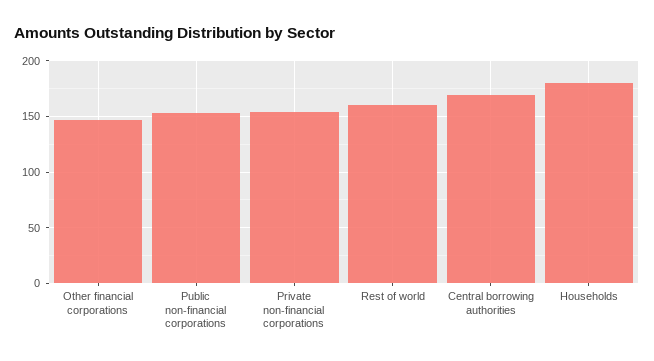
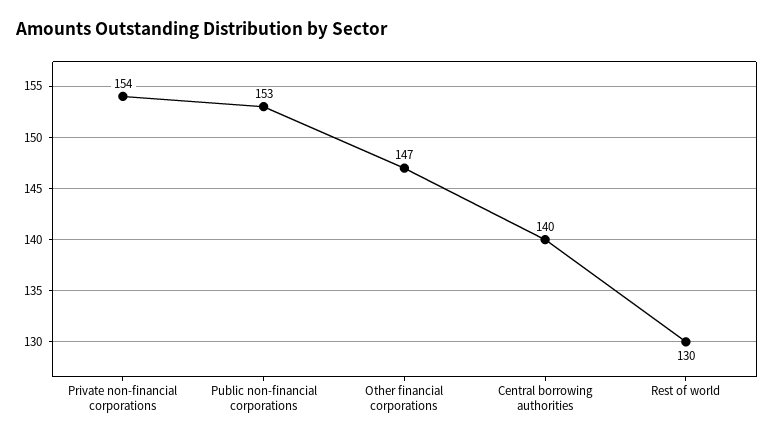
  {
    "Other financial corporations": 147,
    "Public non-financial corporations": 153,
    "Private non-financial corporations": 154,
-   "Rest of world": 160,
+   "Rest of world": 130,
-   "Central borrowing authorities": 170,
+   "Central borrowing authorities": 140
-   "Households": 180
  }

